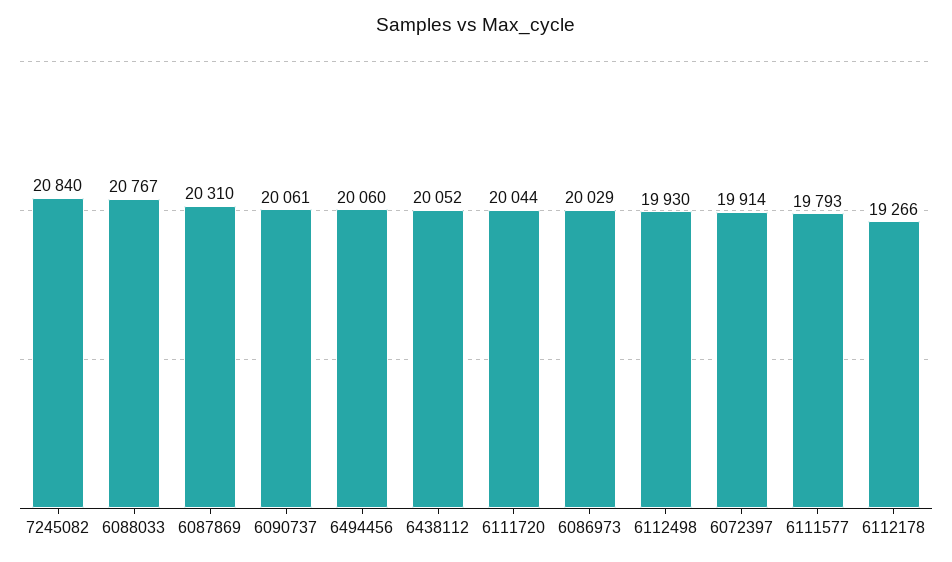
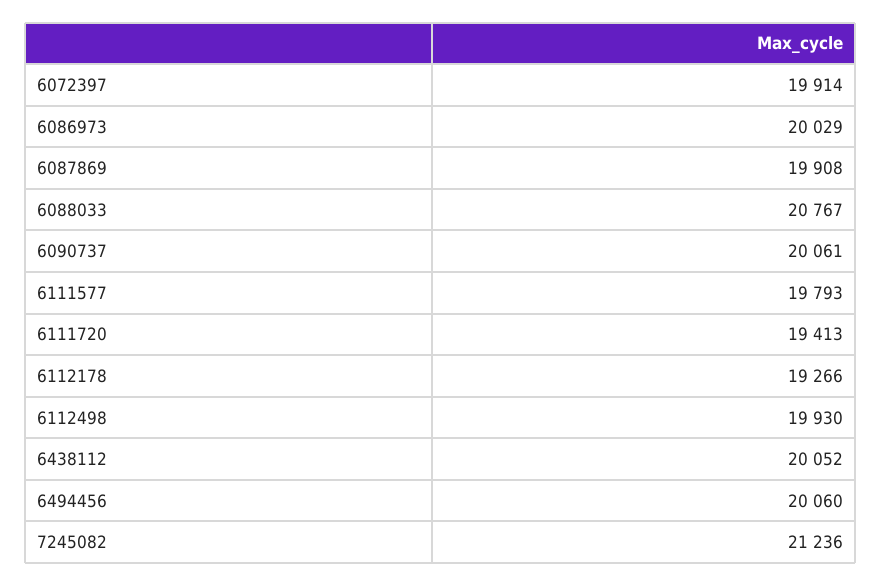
  {
-   "7245082": 20840,
+   "7245082": 21236,
    "6088033": 20767,
-   "6087869": 20310,
+   "6087869": 19908,
    "6090737": 20061,
    "6494456": 20060,
    "6438112": 20052,
-   "6111720": 20044,
+   "6111720": 19413,
    "6086973": 20029,
    "6112498": 19930,
    "6072397": 19914,
    "6111577": 19793,
    "6112178": 19266
  }

